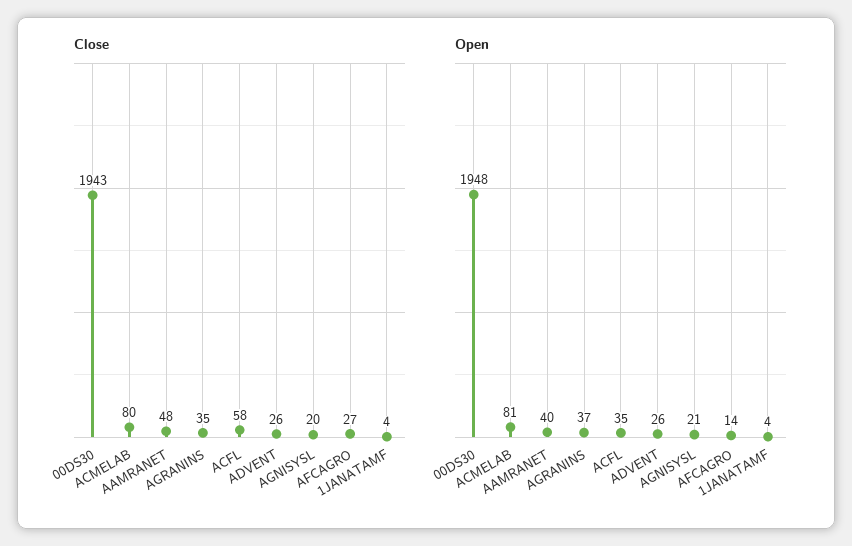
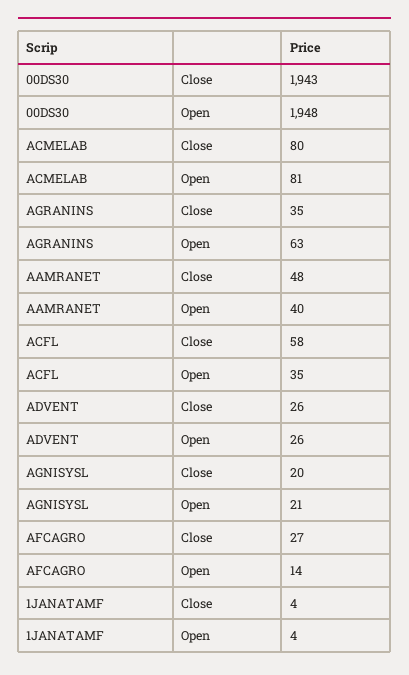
  {
    "Close": {
      "00DS30": 1943,
      "ACMELAB": 80,
      "AAMRANET": 48,
      "AGRANINS": 35,
      "ACFL": 58,
      "ADVENT": 26,
      "AGNISYSL": 20,
      "AFCAGRO": 27,
      "1JANATAMF": 4
    },
    "Open": {
      "00DS30": 1948,
      "ACMELAB": 81,
      "AAMRANET": 40,
-     "AGRANINS": 37,
+     "AGRANINS": 63,
      "ACFL": 35,
      "ADVENT": 26,
      "AGNISYSL": 21,
      "AFCAGRO": 14,
      "1JANATAMF": 4
    }
  }

